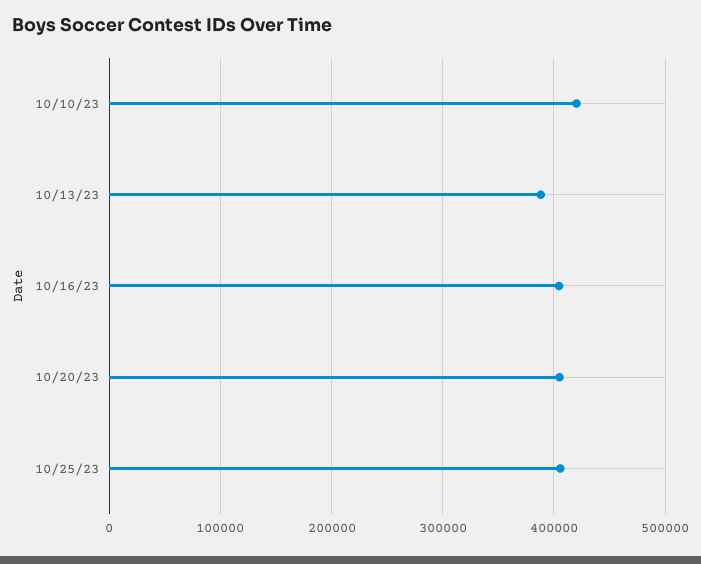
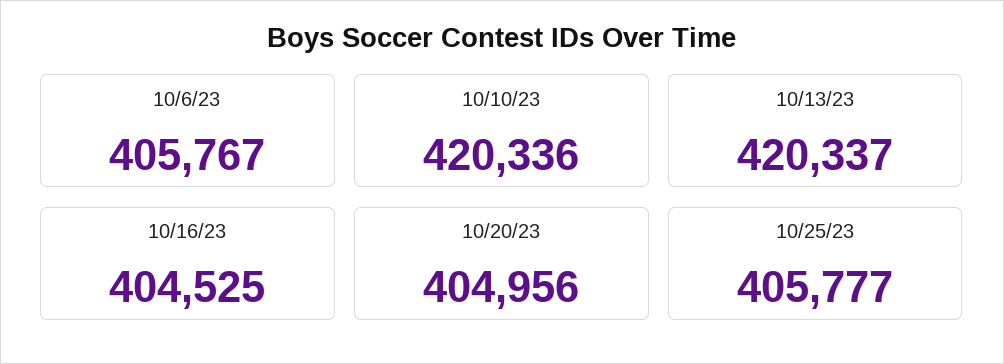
  {
    "10/10/23": 420336,
-   "10/13/23": 390000,
+   "10/13/23": 420337,
    "10/16/23": 404525,
    "10/20/23": 404956,
-   "10/25/23": 405777
+   "10/25/23": 405777,
+   "10/6/23": 405767
  }

